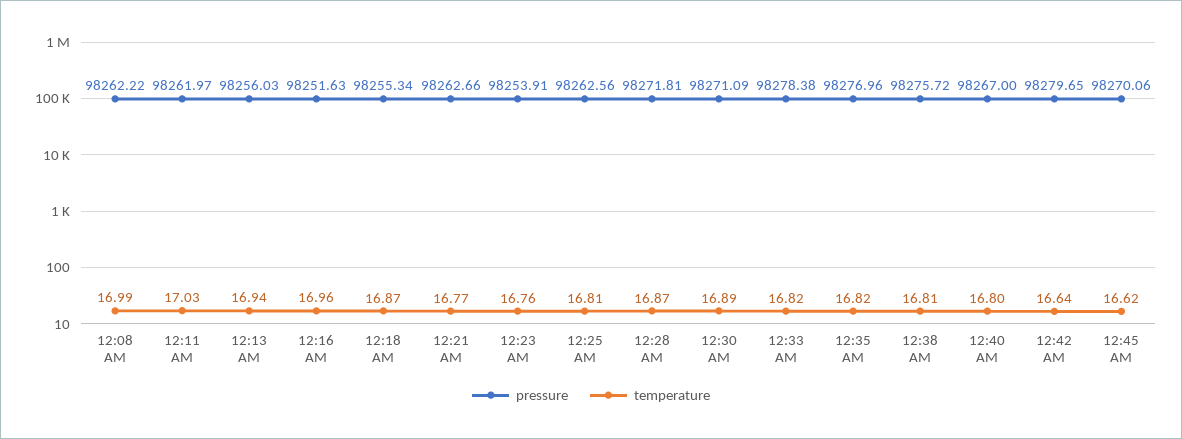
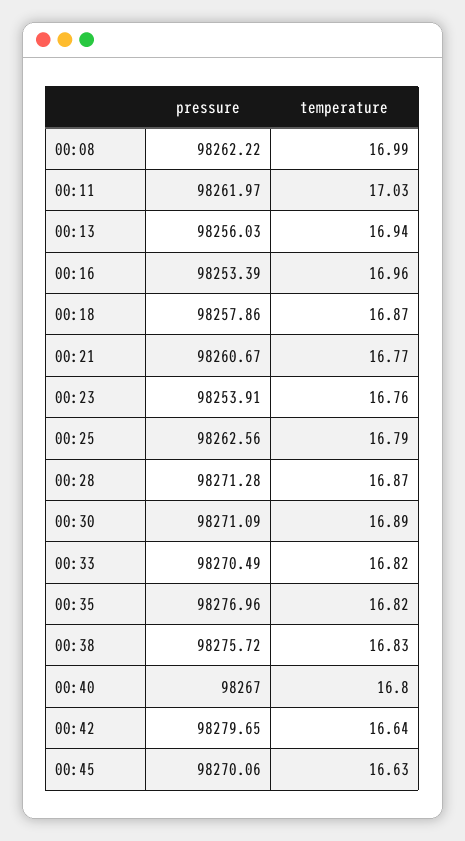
  {
    "pressure": {
      "12:08 AM": 98262.22,
      "12:11 AM": 98261.97,
      "12:13 AM": 98256.03,
-     "12:16 AM": 98251.63,
+     "12:16 AM": 98253.39,
-     "12:18 AM": 98255.34,
+     "12:18 AM": 98257.86,
-     "12:21 AM": 98262.66,
+     "12:21 AM": 98260.67,
      "12:23 AM": 98253.91,
      "12:25 AM": 98262.56,
-     "12:28 AM": 98271.81,
+     "12:28 AM": 98271.28,
      "12:30 AM": 98271.09,
-     "12:33 AM": 98278.38,
+     "12:33 AM": 98270.49,
      "12:35 AM": 98276.96,
      "12:38 AM": 98275.72,
      "12:40 AM": 98267,
      "12:42 AM": 98279.65,
      "12:45 AM": 98270.06
    },
    "temperature": {
      "12:08 AM": 16.99,
      "12:11 AM": 17.03,
      "12:13 AM": 16.94,
      "12:16 AM": 16.96,
      "12:18 AM": 16.87,
      "12:21 AM": 16.77,
      "12:23 AM": 16.76,
-     "12:25 AM": 16.81,
+     "12:25 AM": 16.79,
      "12:28 AM": 16.87,
      "12:30 AM": 16.89,
      "12:33 AM": 16.82,
      "12:35 AM": 16.82,
-     "12:38 AM": 16.81,
+     "12:38 AM": 16.83,
      "12:40 AM": 16.8,
      "12:42 AM": 16.64,
-     "12:45 AM": 16.62
+     "12:45 AM": 16.63
    }
  }

